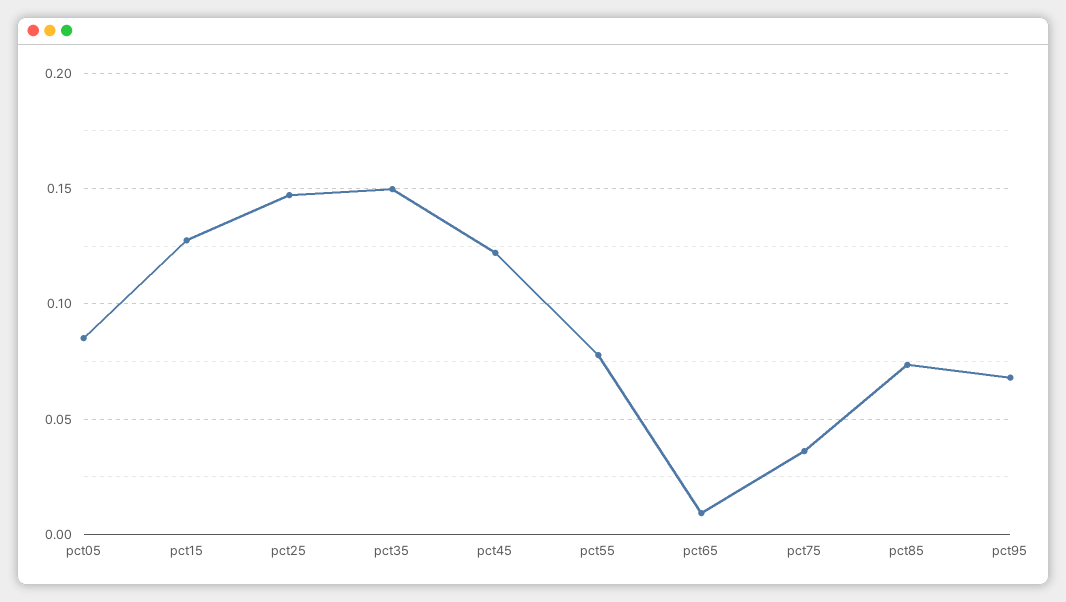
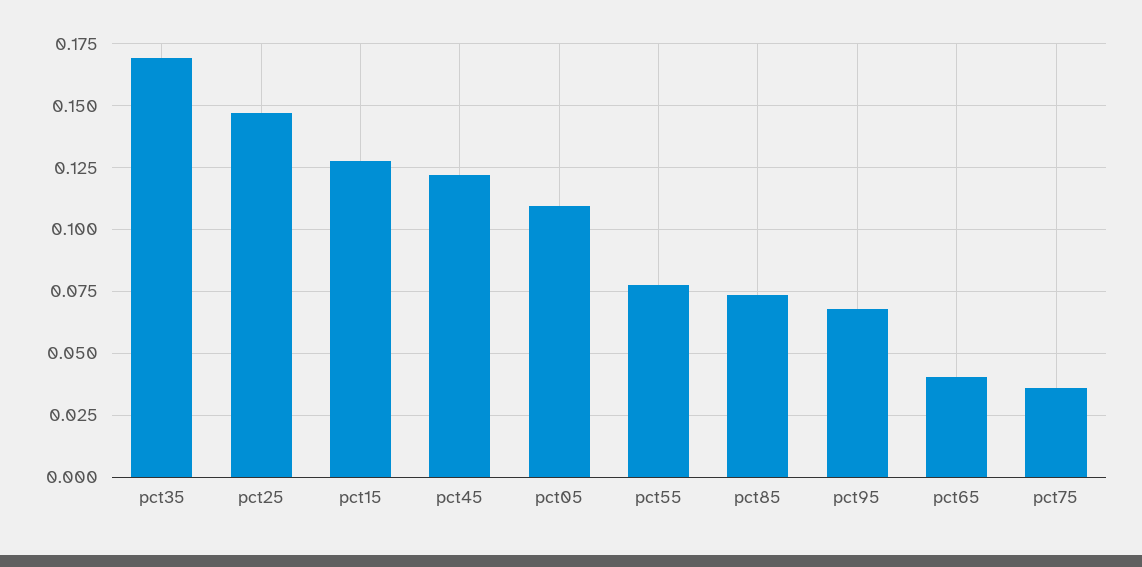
  {
-   "pct05": 0.085,
+   "pct05": 0.11,
    "pct15": 0.1275,
    "pct25": 0.1475,
-   "pct35": 0.15,
+   "pct35": 0.17,
    "pct45": 0.1225,
    "pct55": 0.0775,
-   "pct65": 0.01,
+   "pct65": 0.04,
    "pct75": 0.035,
    "pct85": 0.0725,
    "pct95": 0.0675
  }

